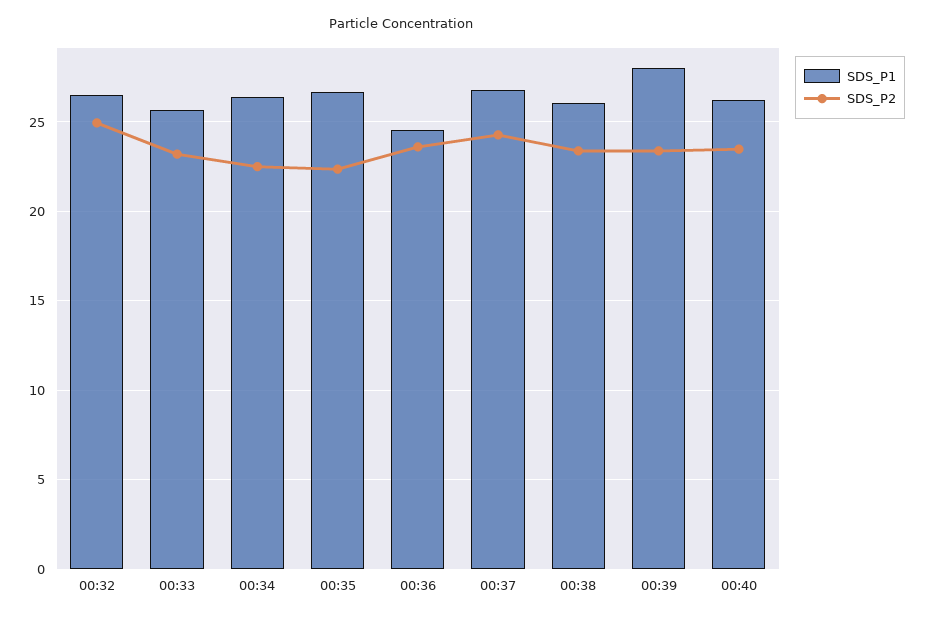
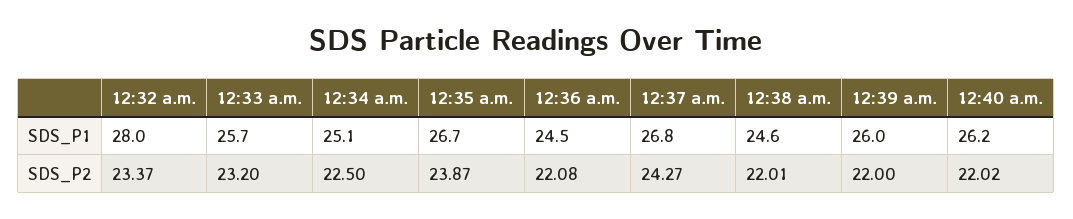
  {
    "SDS_P1": {
-     "00:32": 26.5,
+     "00:32": 28,
      "00:33": 25.7,
-     "00:34": 26.5,
+     "00:34": 25.1,
      "00:35": 26.7,
      "00:36": 24.5,
      "00:37": 26.8,
-     "00:38": 26,
+     "00:38": 24.6,
-     "00:39": 28,
+     "00:39": 26,
      "00:40": 26.2
    },
    "SDS_P2": {
-     "00:32": 25,
+     "00:32": 23.37,
      "00:33": 23.2,
      "00:34": 22.5,
-     "00:35": 22.5,
+     "00:35": 23.87,
-     "00:36": 23.5,
+     "00:36": 22.08,
      "00:37": 24.27,
-     "00:38": 23.5,
+     "00:38": 22.01,
-     "00:39": 23.5,
+     "00:39": 22,
-     "00:40": 23.5
+     "00:40": 22.02
    }
  }

